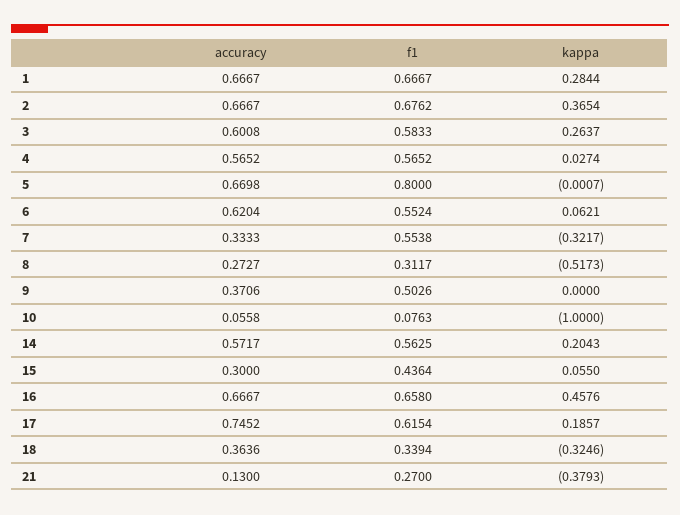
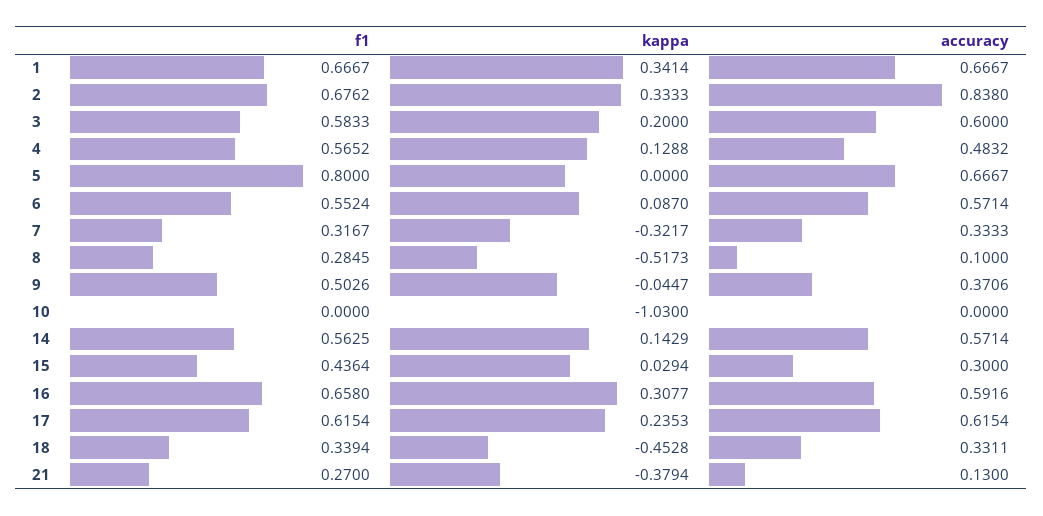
  {
    "accuracy": {
      "1": 0.6667,
-     "2": 0.6667,
+     "2": 0.838,
-     "3": 0.6008,
+     "3": 0.6,
-     "4": 0.5652,
+     "4": 0.4832,
-     "5": 0.6698,
+     "5": 0.6667,
-     "6": 0.6204,
+     "6": 0.5714,
      "7": 0.3333,
-     "8": 0.2727,
+     "8": 0.1,
      "9": 0.3706,
-     "10": 0.0558,
+     "10": 0,
-     "14": 0.5717,
+     "14": 0.5714,
      "15": 0.3,
-     "16": 0.6667,
+     "16": 0.5916,
-     "17": 0.7452,
+     "17": 0.6154,
-     "18": 0.3636,
+     "18": 0.3311,
      "21": 0.13
    },
    "f1": {
      "1": 0.6667,
      "2": 0.6762,
      "3": 0.5833,
      "4": 0.5652,
      "5": 0.8,
      "6": 0.5524,
-     "7": 0.5538,
+     "7": 0.3167,
-     "8": 0.3117,
+     "8": 0.2845,
      "9": 0.5026,
-     "10": 0.0763,
+     "10": 0,
      "14": 0.5625,
      "15": 0.4364,
      "16": 0.658,
      "17": 0.6154,
      "18": 0.3394,
      "21": 0.27
    },
    "kappa": {
-     "1": 0.2844,
+     "1": 0.3414,
-     "2": 0.3654,
+     "2": 0.3333,
-     "3": 0.2637,
+     "3": 0.2,
-     "4": 0.0274,
+     "4": 0.1288,
-     "5": -0.0007,
+     "5": 0,
-     "6": 0.0621,
+     "6": 0.087,
      "7": -0.3217,
      "8": -0.5173,
-     "9": 0,
+     "9": -0.0447,
-     "10": -1,
+     "10": -1.03,
-     "14": 0.2043,
+     "14": 0.1429,
-     "15": 0.055,
+     "15": 0.0294,
-     "16": 0.4576,
+     "16": 0.3077,
-     "17": 0.1857,
+     "17": 0.2353,
-     "18": -0.3246,
+     "18": -0.4528,
-     "21": -0.3793
+     "21": -0.3794
    }
  }

